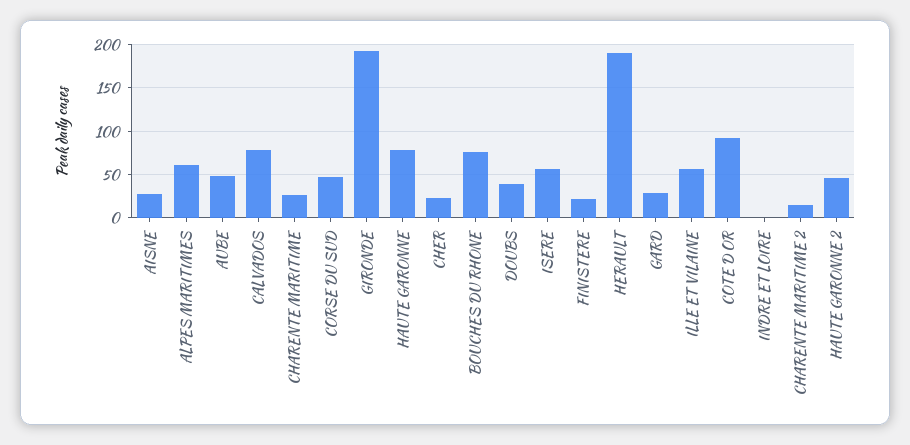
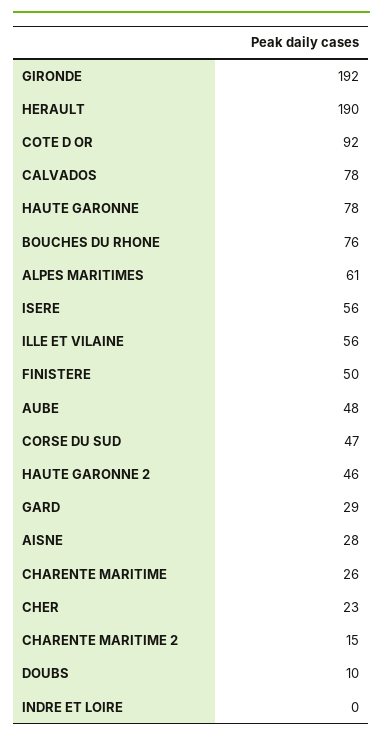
  {
    "AISNE": 28,
    "ALPES MARITIMES": 61,
    "AUBE": 48,
    "CALVADOS": 78,
    "CHARENTE MARITIME": 26,
    "CORSE DU SUD": 47,
    "GIRONDE": 192,
    "HAUTE GARONNE": 78,
    "CHER": 23,
    "BOUCHES DU RHONE": 76,
-   "DOUBS": 40,
+   "DOUBS": 10,
    "ISERE": 56,
-   "FINISTERE": 20,
+   "FINISTERE": 50,
    "HERAULT": 190,
    "GARD": 29,
    "ILLE ET VILAINE": 56,
    "COTE D OR": 92,
    "INDRE ET LOIRE": 0,
    "CHARENTE MARITIME 2": 15,
    "HAUTE GARONNE 2": 46
  }

